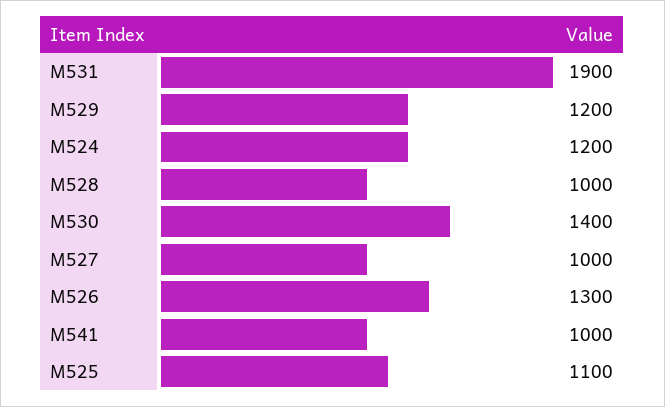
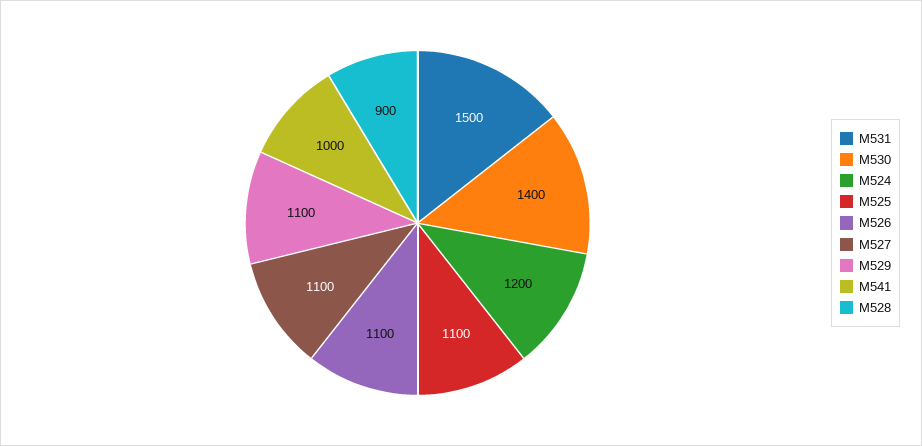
  {
-   "M531": 1900,
+   "M531": 1500,
-   "M529": 1200,
+   "M529": 1100,
    "M524": 1200,
-   "M528": 1000,
+   "M528": 900,
    "M530": 1400,
-   "M527": 1000,
+   "M527": 1100,
-   "M526": 1300,
+   "M526": 1100,
    "M541": 1000,
    "M525": 1100
  }

